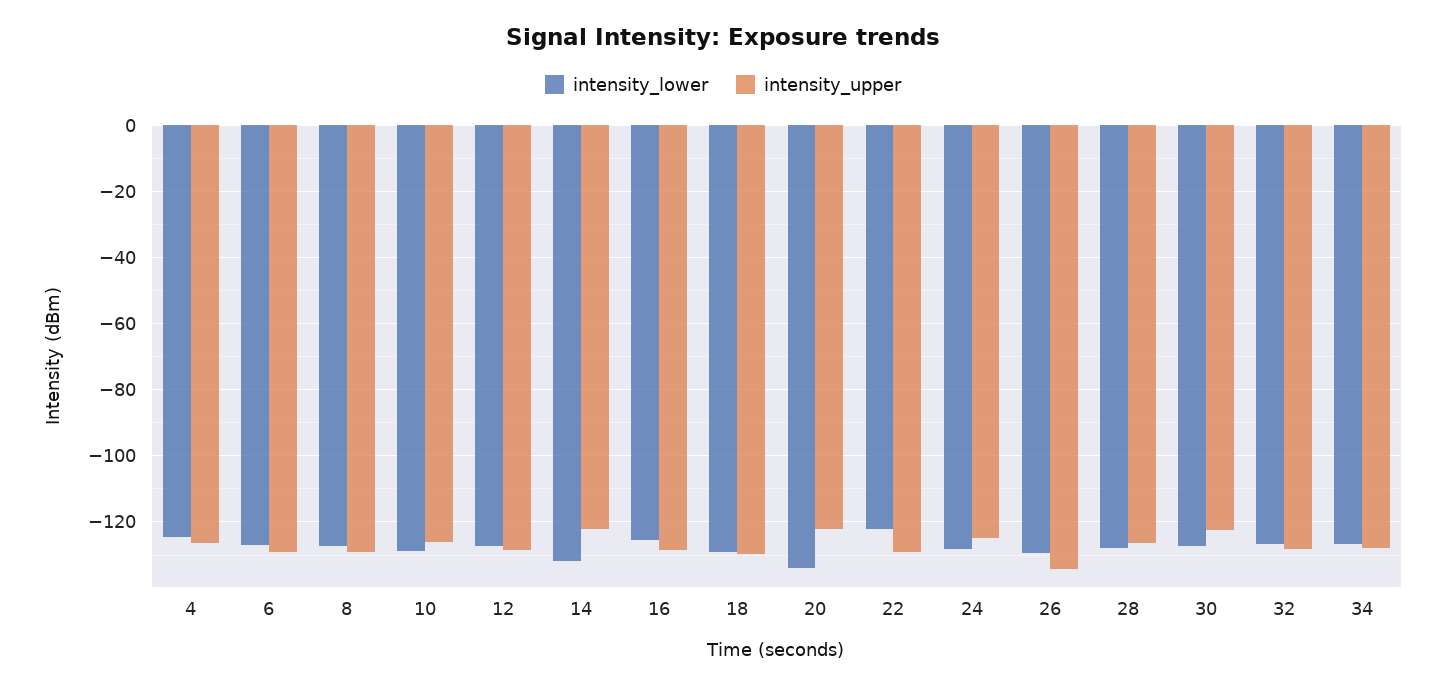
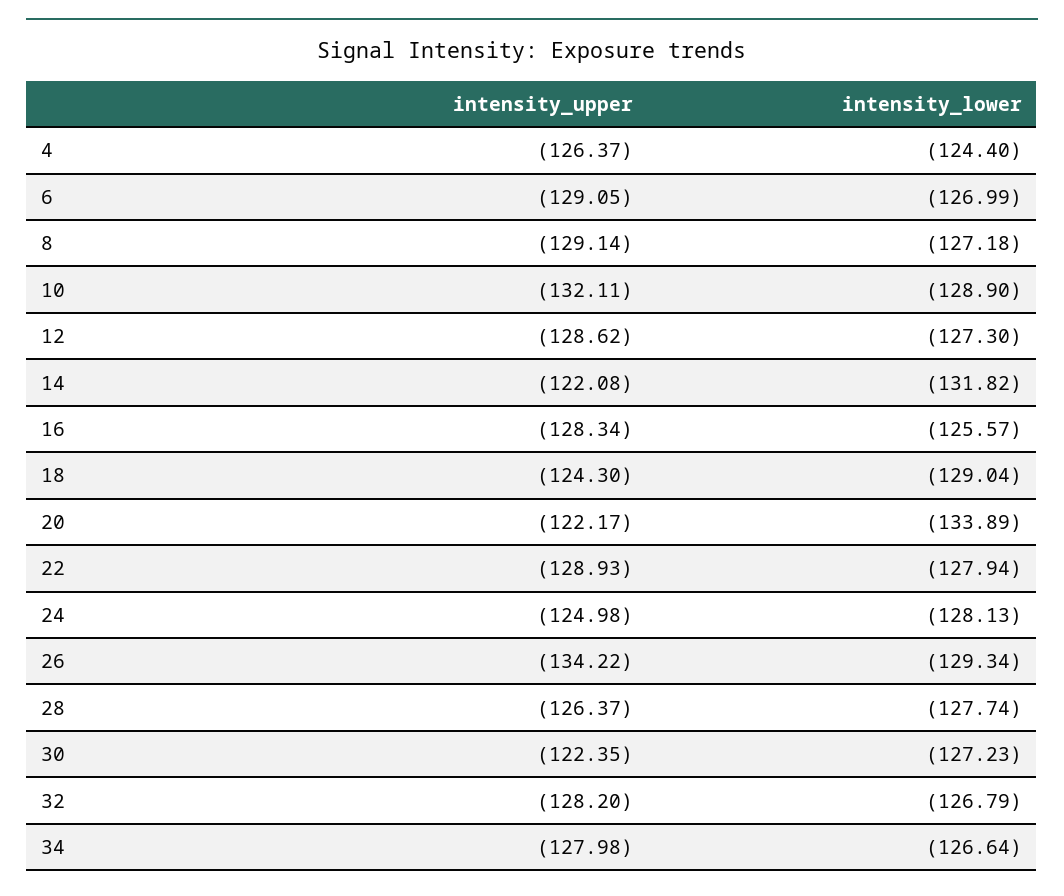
  {
    "intensity_lower": {
      "4": -124.4,
      "6": -126.99,
      "8": -127.18,
      "10": -128.9,
      "12": -127.3,
      "14": -131.82,
      "16": -125.57,
      "18": -129.04,
      "20": -133.89,
-     "22": -122,
+     "22": -127.94,
      "24": -128.13,
      "26": -129.34,
      "28": -127.74,
      "30": -127.23,
      "32": -126.79,
      "34": -126.64
    },
    "intensity_upper": {
      "4": -126.37,
      "6": -129.05,
      "8": -129.14,
-     "10": -126,
+     "10": -132.11,
      "12": -128.62,
      "14": -122.08,
      "16": -128.34,
-     "18": -130,
+     "18": -124.3,
      "20": -122.17,
      "22": -128.93,
      "24": -124.98,
      "26": -134.22,
      "28": -126.37,
      "30": -122.35,
      "32": -128.2,
      "34": -127.98
    }
  }

